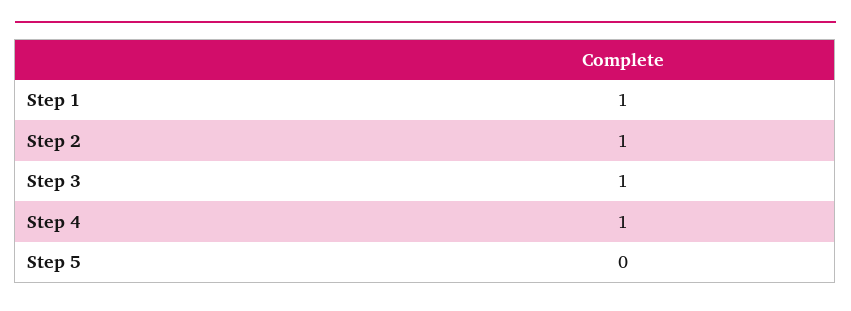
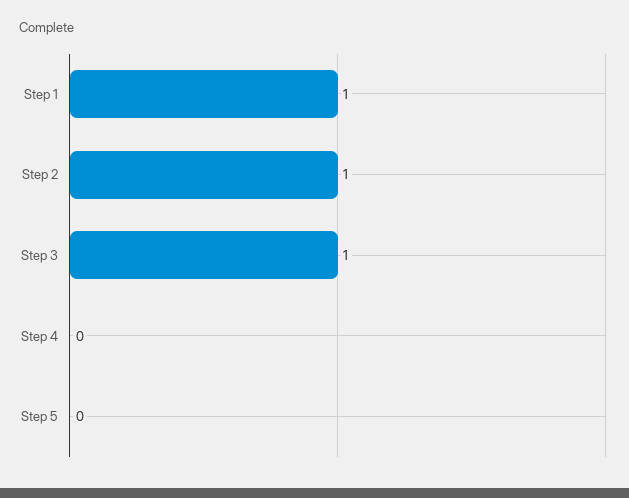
  {
    "Step 1": 1,
    "Step 2": 1,
    "Step 3": 1,
-   "Step 4": 1,
+   "Step 4": 0,
    "Step 5": 0
  }

